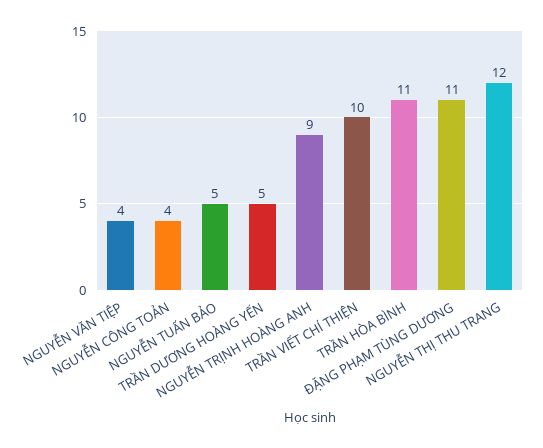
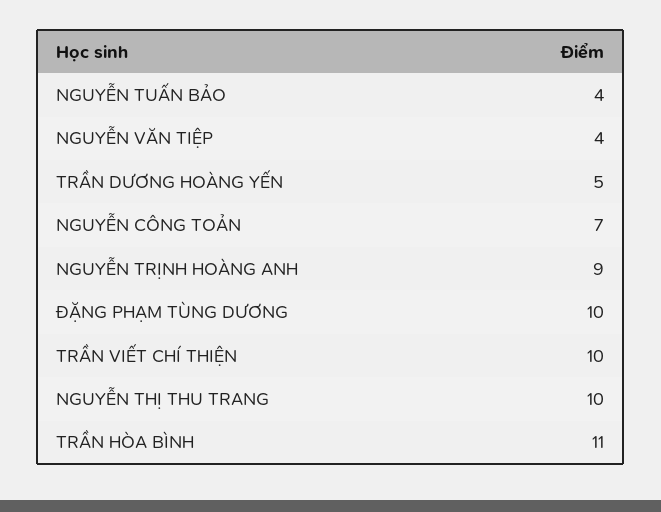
  {
    "NGUYỄN VĂN TIỆP": 4,
-   "NGUYỄN CÔNG TOẢN": 4,
+   "NGUYỄN CÔNG TOẢN": 7,
-   "NGUYỄN TUẤN BẢO": 5,
+   "NGUYỄN TUẤN BẢO": 4,
    "TRẦN DƯƠNG HOÀNG YẾN": 5,
    "NGUYỄN TRỊNH HOÀNG ANH": 9,
    "TRẦN VIẾT CHÍ THIỆN": 10,
    "TRẦN HÒA BÌNH": 11,
-   "ĐẶNG PHẠM TÙNG DƯƠNG": 11,
+   "ĐẶNG PHẠM TÙNG DƯƠNG": 10,
-   "NGUYỄN THỊ THU TRANG": 12
+   "NGUYỄN THỊ THU TRANG": 10
  }

